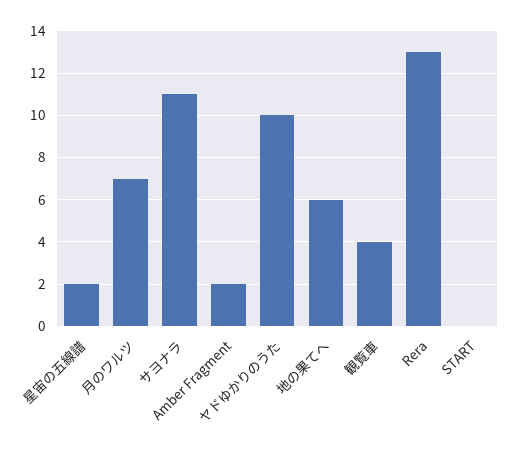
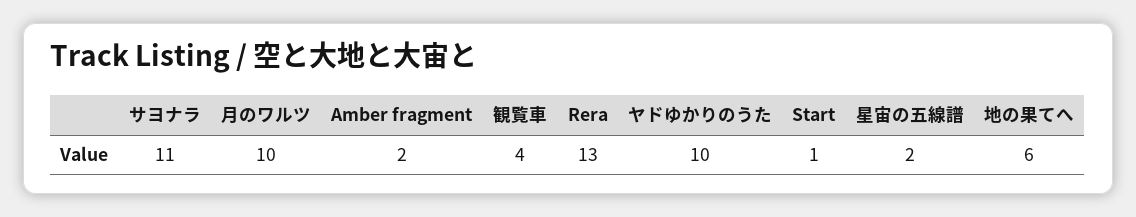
  {
    "星宙の五線譜": 2,
-   "月のワルツ": 7,
+   "月のワルツ": 10,
    "サヨナラ": 11,
    "Amber Fragment": 2,
    "ヤドゆかりのうた": 10,
    "地の果てへ": 6,
    "観覧車": 4,
    "Rera": 13,
-   "START": 0
+   "START": 1
  }

